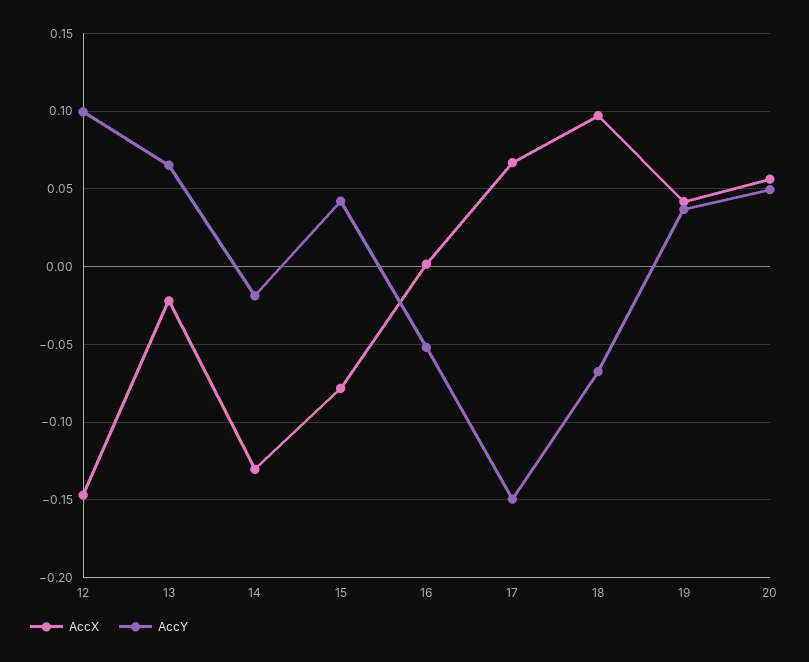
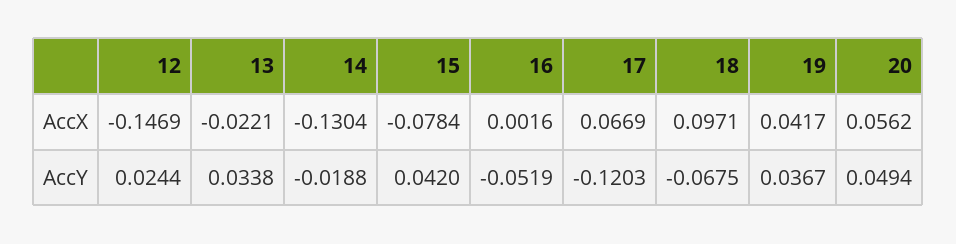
  {
    "AccX": {
      "12": -0.1469,
      "13": -0.0221,
      "14": -0.1304,
      "15": -0.0784,
      "16": 0.0016,
      "17": 0.0669,
      "18": 0.0971,
      "19": 0.0417,
      "20": 0.0562
    },
    "AccY": {
-     "12": 0.1,
+     "12": 0.0244,
-     "13": 0.065,
+     "13": 0.0338,
      "14": -0.0188,
      "15": 0.042,
      "16": -0.0519,
-     "17": -0.15,
+     "17": -0.1203,
      "18": -0.0675,
      "19": 0.0367,
      "20": 0.0494
    }
  }

